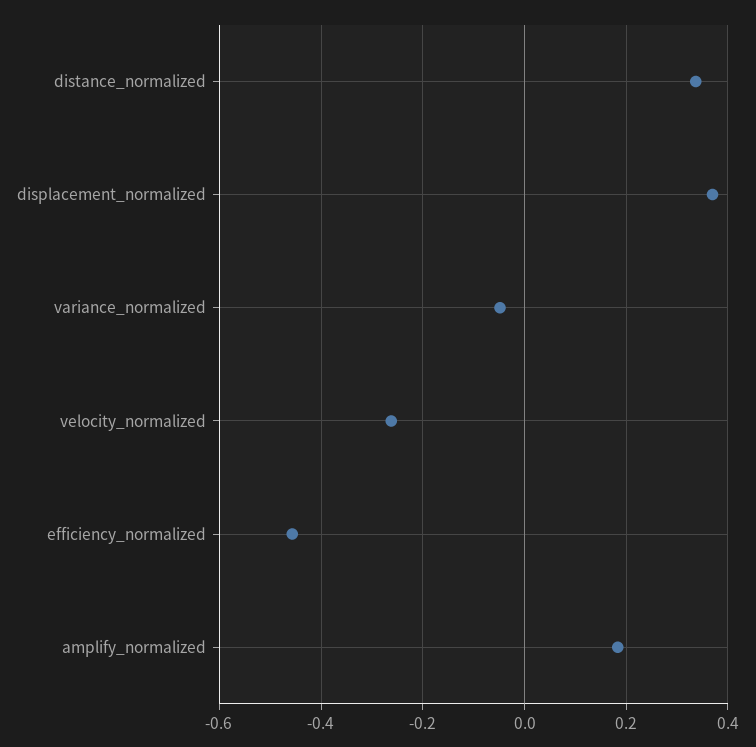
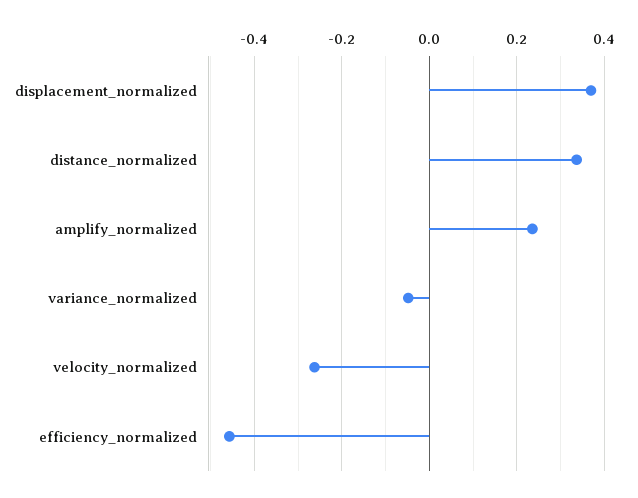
  {
    "distance_normalized": 0.34,
    "displacement_normalized": 0.36,
    "variance_normalized": -0.04,
    "velocity_normalized": -0.26,
    "efficiency_normalized": -0.46,
-   "amplify_normalized": 0.18
+   "amplify_normalized": 0.24
  }

